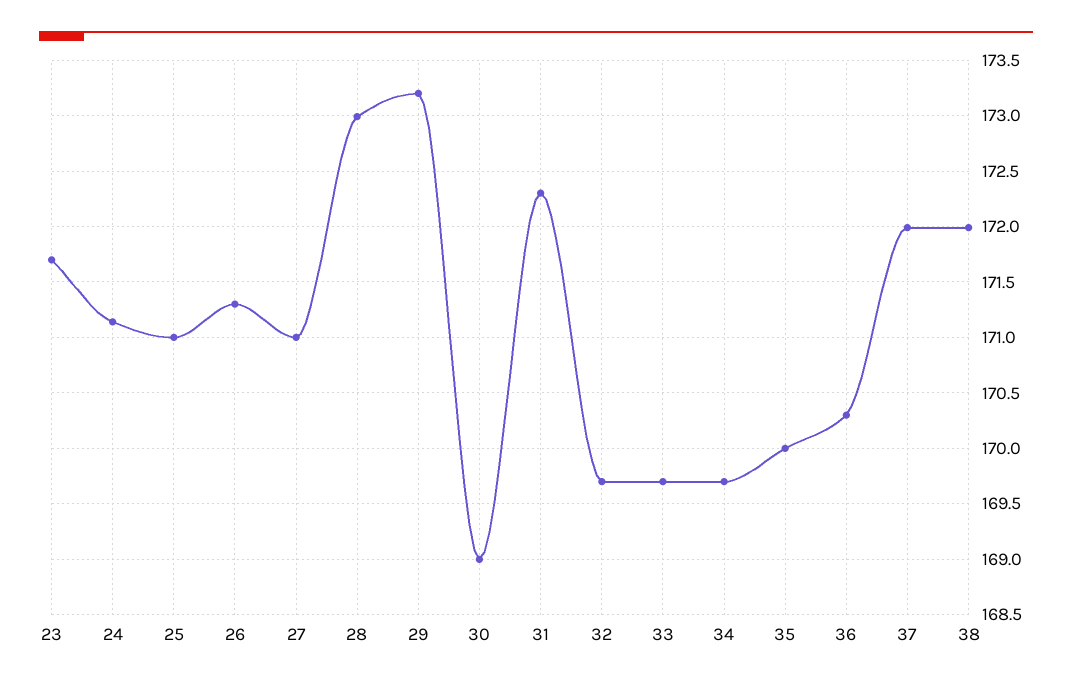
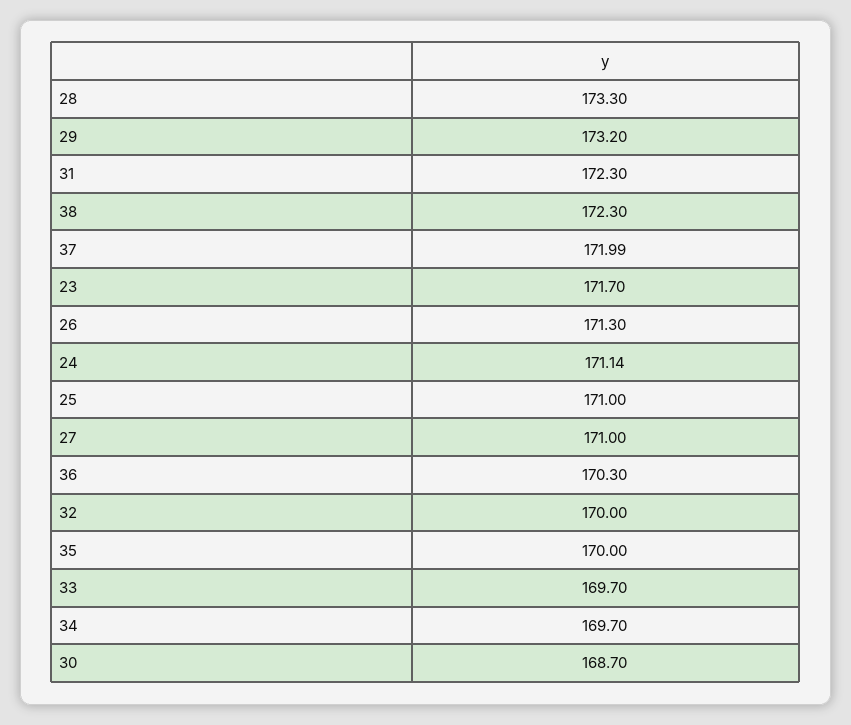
  {
    "23": 171.7,
    "24": 171.14,
    "25": 171,
    "26": 171.3,
    "27": 171,
-   "28": 173,
+   "28": 173.3,
    "29": 173.2,
-   "30": 169,
+   "30": 168.7,
    "31": 172.3,
-   "32": 169.7,
+   "32": 170,
    "33": 169.7,
    "34": 169.7,
    "35": 170,
    "36": 170.3,
    "37": 171.99,
-   "38": 172
+   "38": 172.3
  }

